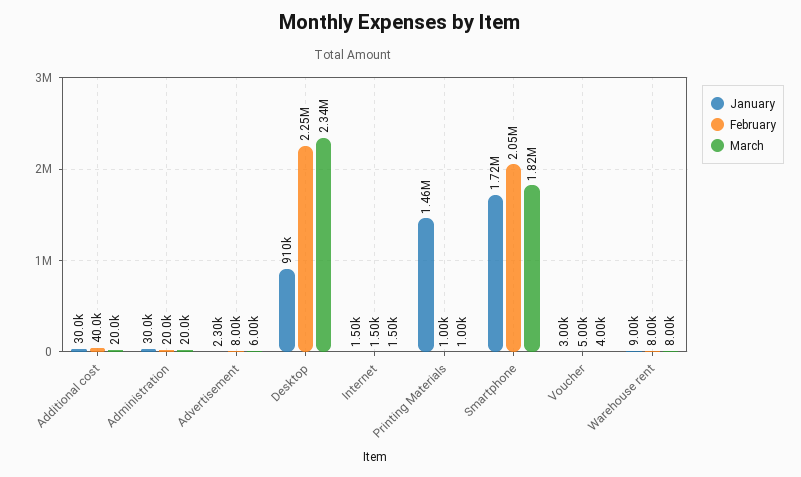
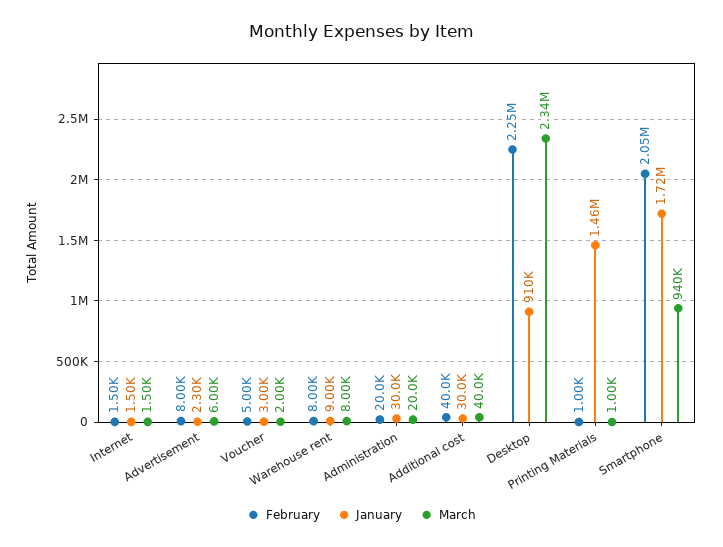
  {
    "January": {
      "Additional cost": 30000,
      "Administration": 30000,
      "Advertisement": 2300,
      "Desktop": 910000,
      "Internet": 1500,
      "Printing Materials": 1460000,
      "Smartphone": 1720000,
      "Voucher": 3000,
      "Warehouse rent": 9000
    },
    "February": {
      "Additional cost": 40000,
      "Administration": 20000,
      "Advertisement": 8000,
      "Desktop": 2250000,
      "Internet": 1500,
      "Printing Materials": 1000,
      "Smartphone": 2050000,
      "Voucher": 5000,
      "Warehouse rent": 8000
    },
    "March": {
-     "Additional cost": 20000,
+     "Additional cost": 40000,
      "Administration": 20000,
      "Advertisement": 6000,
      "Desktop": 2340000,
      "Internet": 1500,
      "Printing Materials": 1000,
-     "Smartphone": 1820000,
+     "Smartphone": 940000,
-     "Voucher": 4000,
+     "Voucher": 2000,
      "Warehouse rent": 8000
    }
  }

